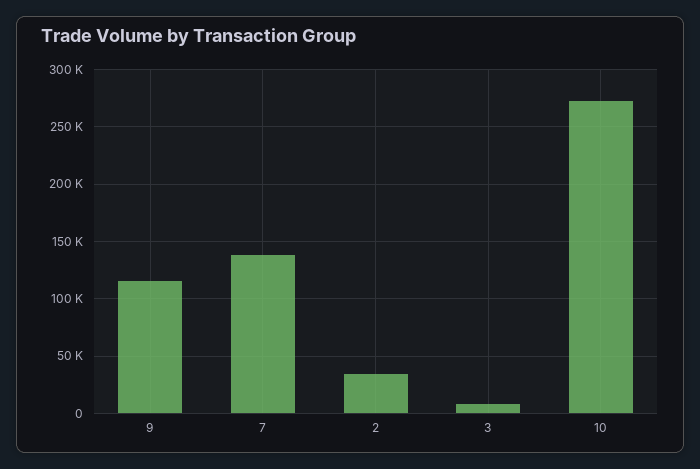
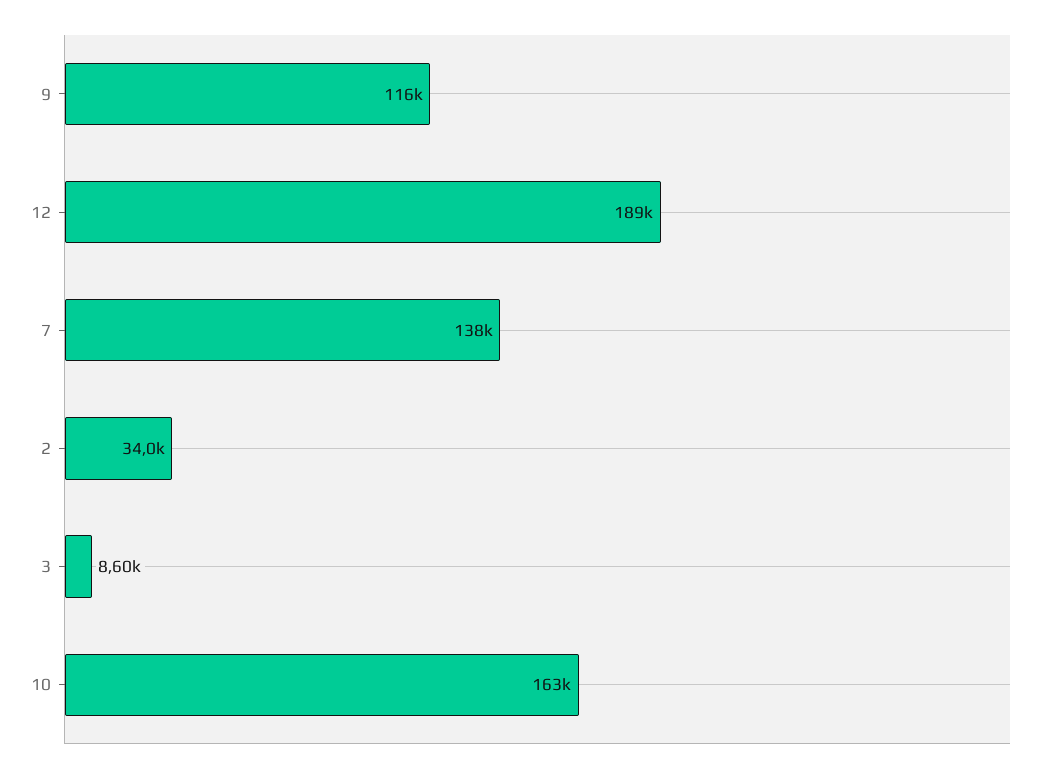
  {
    "9": 116000,
    "7": 138000,
    "2": 34000,
    "3": 8600,
-   "10": 270000
+   "10": 163000,
+   "12": 189000
  }

